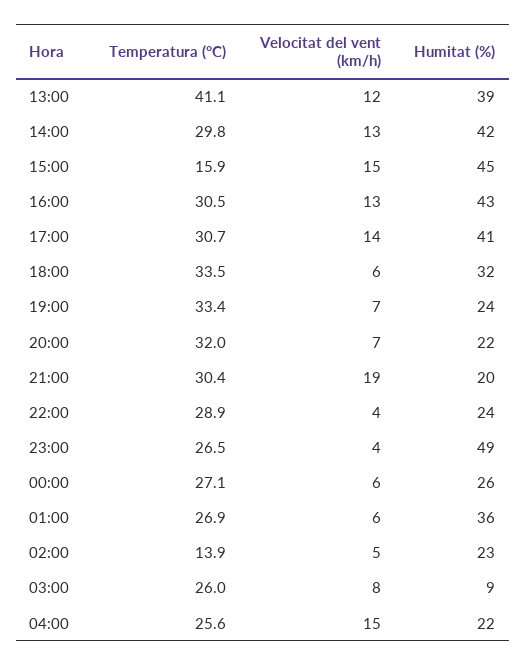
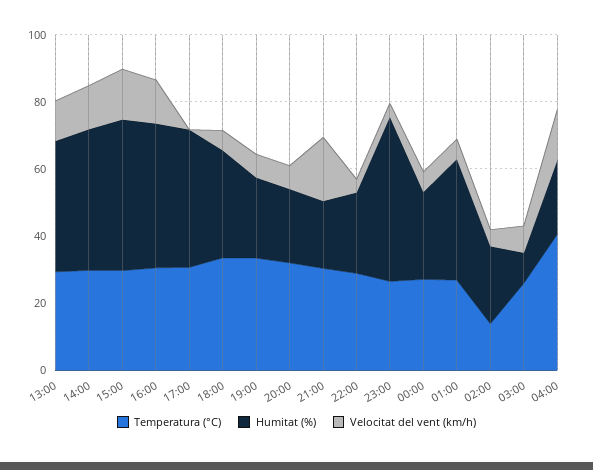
  {
    "Temperatura (°C)": {
-     "13:00": 41.1,
+     "13:00": 30,
      "14:00": 29.8,
-     "15:00": 15.9,
+     "15:00": 30,
      "16:00": 30.5,
      "17:00": 30.7,
      "18:00": 33.5,
      "19:00": 33.4,
      "20:00": 32,
      "21:00": 30.4,
      "22:00": 28.9,
      "23:00": 26.5,
      "00:00": 27.1,
      "01:00": 26.9,
      "02:00": 13.9,
      "03:00": 26,
-     "04:00": 25.6
+     "04:00": 40
    },
    "Velocitat del vent (km/h)": {
      "13:00": 12,
      "14:00": 13,
      "15:00": 15,
      "16:00": 13,
-     "17:00": 14,
+     "17:00": 0,
      "18:00": 6,
      "19:00": 7,
      "20:00": 7,
      "21:00": 19,
      "22:00": 4,
      "23:00": 4,
      "00:00": 6,
      "01:00": 6,
      "02:00": 5,
      "03:00": 8,
      "04:00": 15
    },
    "Humitat (%)": {
      "13:00": 39,
      "14:00": 42,
      "15:00": 45,
      "16:00": 43,
      "17:00": 41,
      "18:00": 32,
      "19:00": 24,
      "20:00": 22,
      "21:00": 20,
      "22:00": 24,
      "23:00": 49,
      "00:00": 26,
      "01:00": 36,
      "02:00": 23,
      "03:00": 9,
      "04:00": 22
    }
  }

